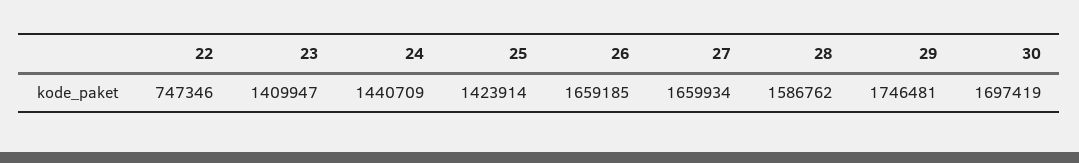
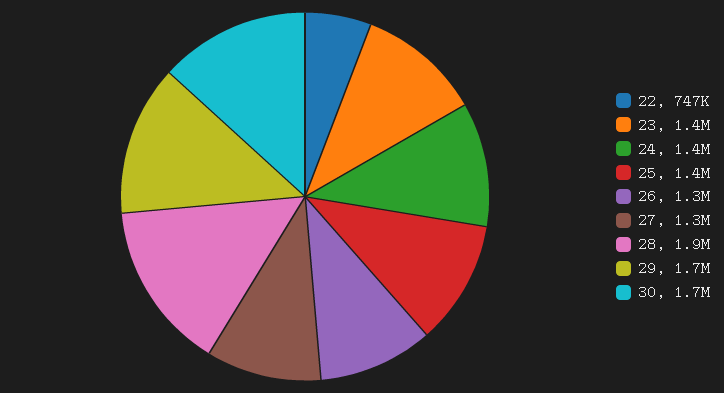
  {
    "22": 747346,
    "23": 1409947,
    "24": 1440709,
    "25": 1423914,
-   "26": 1659185,
+   "26": 1300000,
-   "27": 1659934,
+   "27": 1300000,
-   "28": 1586762,
+   "28": 1900000,
    "29": 1746481,
    "30": 1697419
  }

